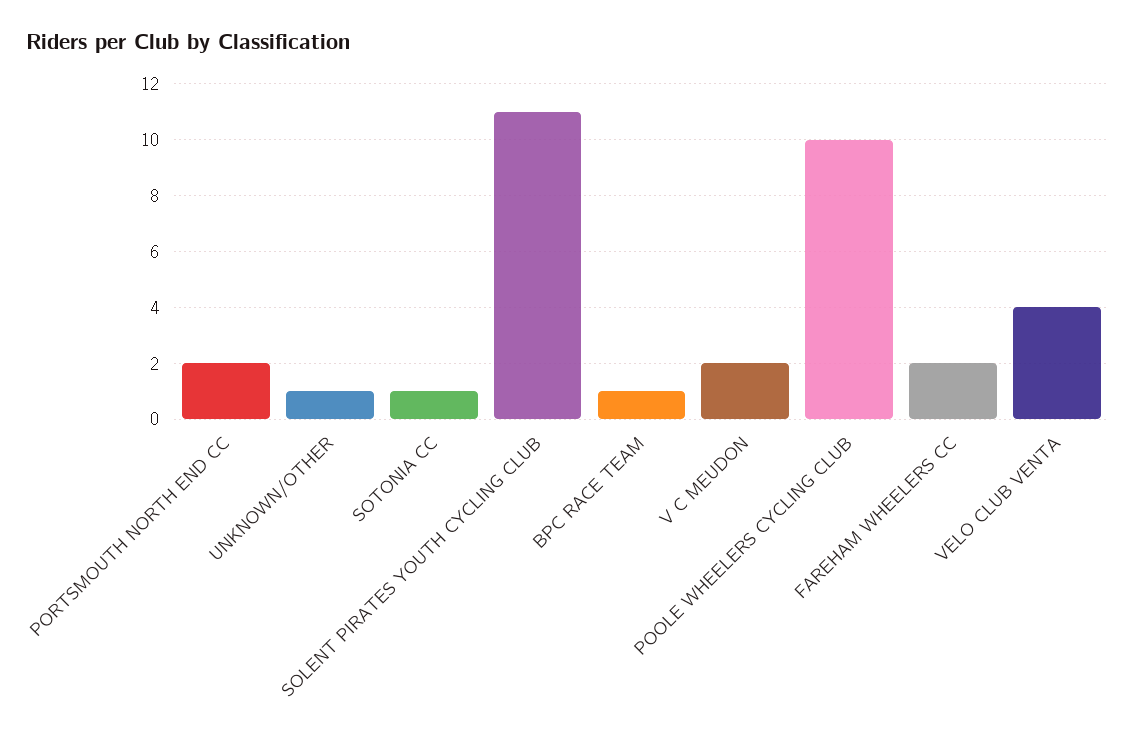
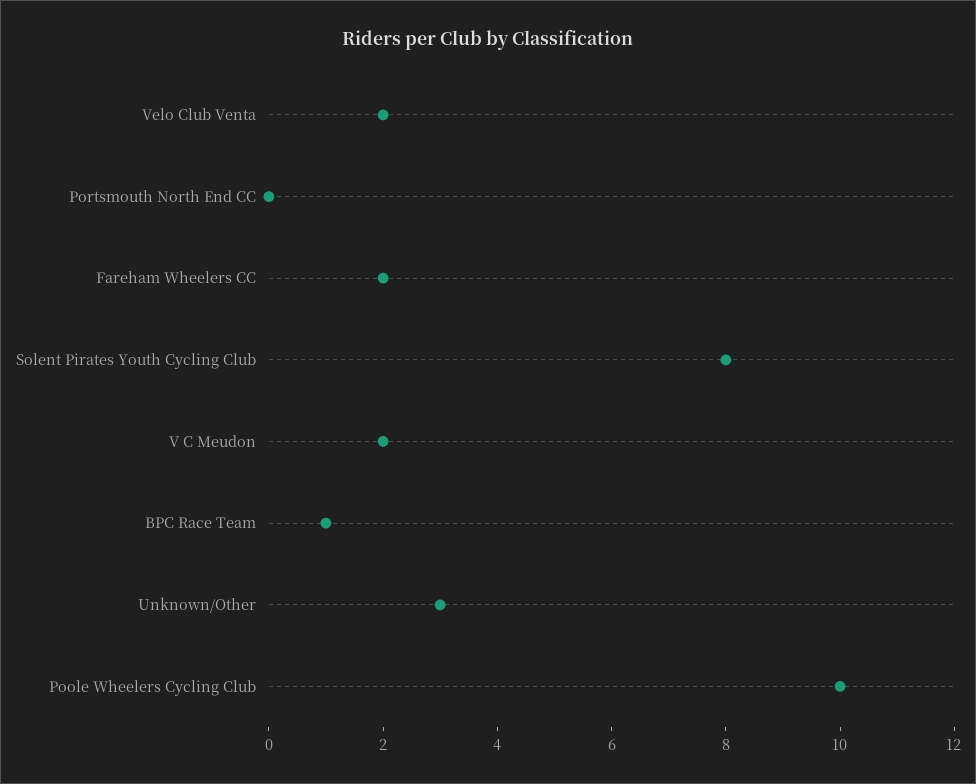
  {
-   "PORTSMOUTH NORTH END CC": 2,
+   "PORTSMOUTH NORTH END CC": 0,
-   "UNKNOWN/OTHER": 1,
+   "UNKNOWN/OTHER": 3,
-   "SOTONIA CC": 1,
-   "SOLENT PIRATES YOUTH CYCLING CLUB": 11,
+   "SOLENT PIRATES YOUTH CYCLING CLUB": 8,
    "BPC RACE TEAM": 1,
    "V C MEUDON": 2,
    "POOLE WHEELERS CYCLING CLUB": 10,
    "FAREHAM WHEELERS CC": 2,
-   "VELO CLUB VENTA": 4
+   "VELO CLUB VENTA": 2
  }

